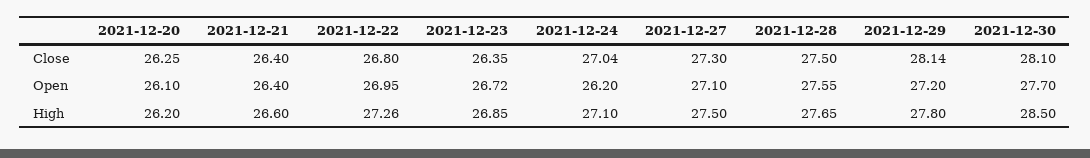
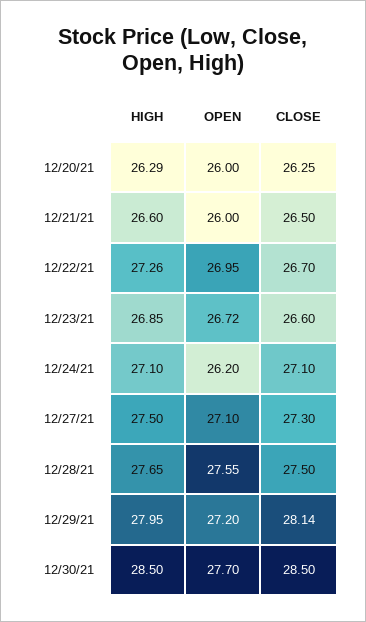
  {
    "2021-12-20": {
      "Close": 26.25,
-     "Open": 26.1,
+     "Open": 26,
-     "High": 26.2
+     "High": 26.29
    },
    "2021-12-21": {
-     "Close": 26.4,
+     "Close": 26.5,
-     "Open": 26.4,
+     "Open": 26,
      "High": 26.6
    },
    "2021-12-22": {
-     "Close": 26.8,
+     "Close": 26.7,
      "Open": 26.95,
      "High": 27.26
    },
    "2021-12-23": {
-     "Close": 26.35,
+     "Close": 26.6,
      "Open": 26.72,
      "High": 26.85
    },
    "2021-12-24": {
-     "Close": 27.04,
+     "Close": 27.1,
      "Open": 26.2,
      "High": 27.1
    },
    "2021-12-27": {
      "Close": 27.3,
      "Open": 27.1,
      "High": 27.5
    },
    "2021-12-28": {
      "Close": 27.5,
      "Open": 27.55,
      "High": 27.65
    },
    "2021-12-29": {
      "Close": 28.14,
      "Open": 27.2,
-     "High": 27.8
+     "High": 27.95
    },
    "2021-12-30": {
-     "Close": 28.1,
+     "Close": 28.5,
      "Open": 27.7,
      "High": 28.5
    }
  }

